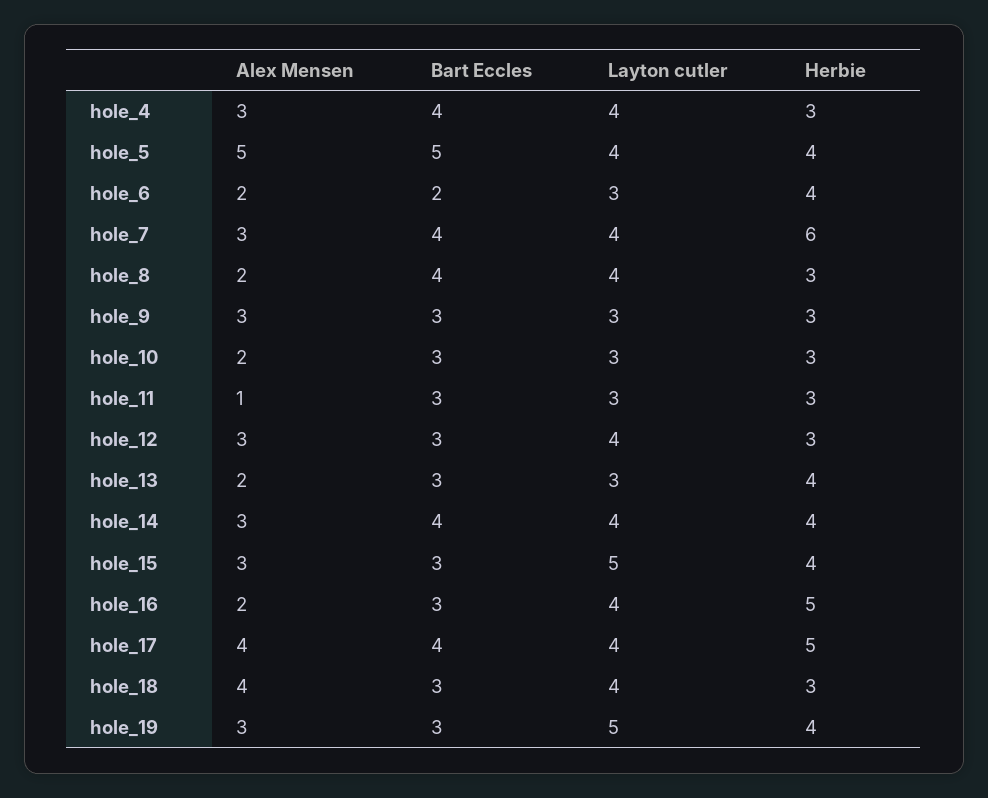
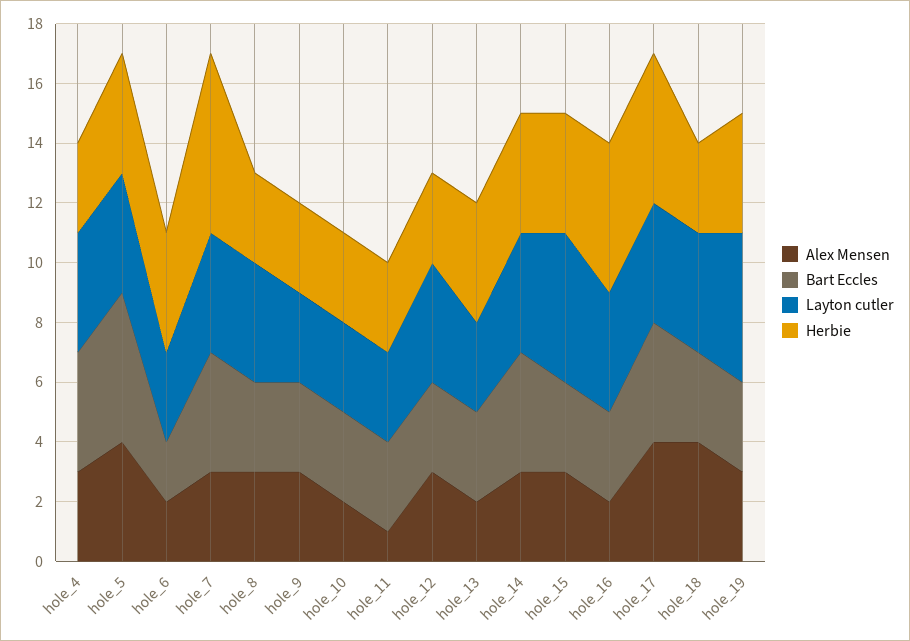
  {
    "Alex Mensen": {
      "hole_4": 3,
-     "hole_5": 5,
+     "hole_5": 4,
      "hole_6": 2,
      "hole_7": 3,
-     "hole_8": 2,
+     "hole_8": 3,
      "hole_9": 3,
      "hole_10": 2,
      "hole_11": 1,
      "hole_12": 3,
      "hole_13": 2,
      "hole_14": 3,
      "hole_15": 3,
      "hole_16": 2,
      "hole_17": 4,
      "hole_18": 4,
      "hole_19": 3
    },
    "Bart Eccles": {
      "hole_4": 4,
      "hole_5": 5,
      "hole_6": 2,
      "hole_7": 4,
-     "hole_8": 4,
+     "hole_8": 3,
      "hole_9": 3,
      "hole_10": 3,
      "hole_11": 3,
      "hole_12": 3,
      "hole_13": 3,
      "hole_14": 4,
      "hole_15": 3,
      "hole_16": 3,
      "hole_17": 4,
      "hole_18": 3,
      "hole_19": 3
    },
    "Layton cutler": {
      "hole_4": 4,
      "hole_5": 4,
      "hole_6": 3,
      "hole_7": 4,
      "hole_8": 4,
      "hole_9": 3,
      "hole_10": 3,
      "hole_11": 3,
      "hole_12": 4,
      "hole_13": 3,
      "hole_14": 4,
      "hole_15": 5,
      "hole_16": 4,
      "hole_17": 4,
      "hole_18": 4,
      "hole_19": 5
    },
    "Herbie": {
      "hole_4": 3,
      "hole_5": 4,
      "hole_6": 4,
      "hole_7": 6,
      "hole_8": 3,
      "hole_9": 3,
      "hole_10": 3,
      "hole_11": 3,
      "hole_12": 3,
      "hole_13": 4,
      "hole_14": 4,
      "hole_15": 4,
      "hole_16": 5,
      "hole_17": 5,
      "hole_18": 3,
      "hole_19": 4
    }
  }

